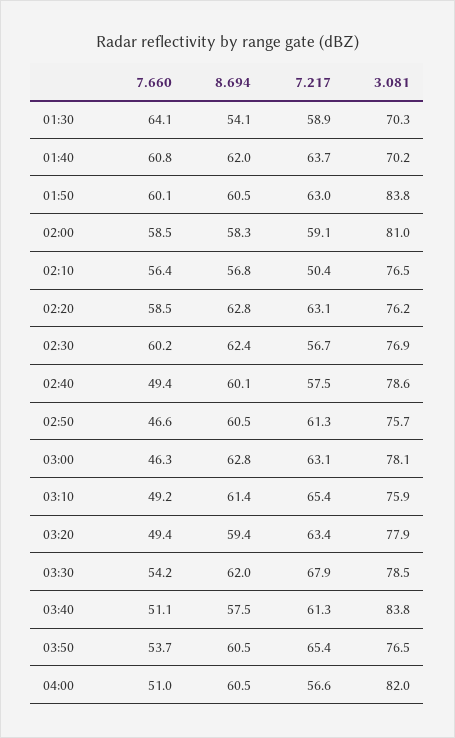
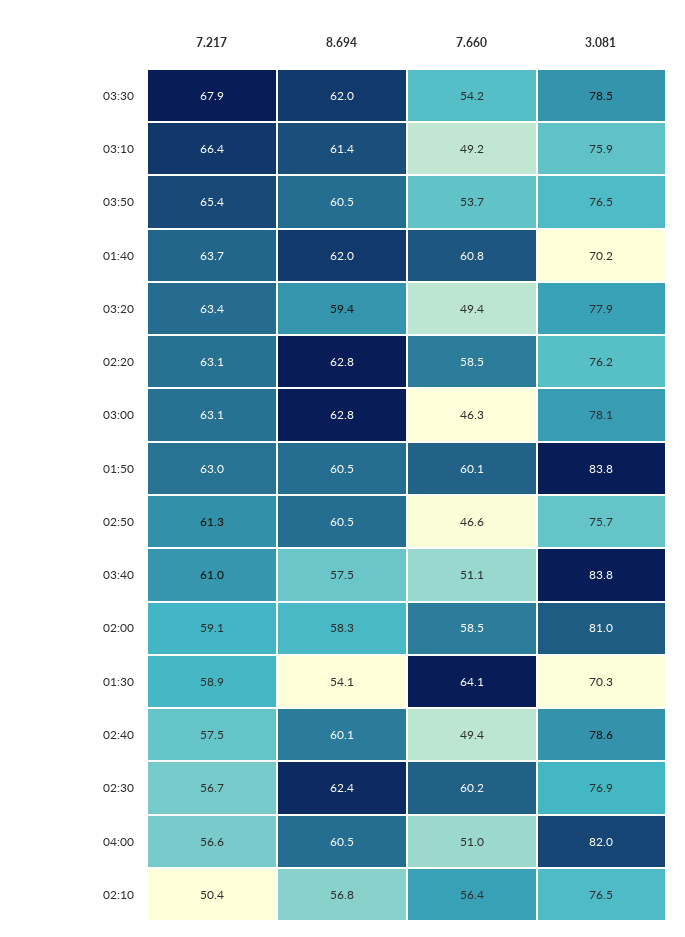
  {
    "7.660": {
      "01:30": 64.1,
      "01:40": 60.8,
      "01:50": 60.1,
      "02:00": 58.5,
      "02:10": 56.4,
      "02:20": 58.5,
      "02:30": 60.2,
      "02:40": 49.4,
      "02:50": 46.6,
      "03:00": 46.3,
      "03:10": 49.2,
      "03:20": 49.4,
      "03:30": 54.2,
      "03:40": 51.1,
      "03:50": 53.7,
      "04:00": 51
    },
    "8.694": {
      "01:30": 54.1,
      "01:40": 62,
      "01:50": 60.5,
      "02:00": 58.3,
      "02:10": 56.8,
      "02:20": 62.8,
      "02:30": 62.4,
      "02:40": 60.1,
      "02:50": 60.5,
      "03:00": 62.8,
      "03:10": 61.4,
      "03:20": 59.4,
      "03:30": 62,
      "03:40": 57.5,
      "03:50": 60.5,
      "04:00": 60.5
    },
    "7.217": {
      "01:30": 58.9,
      "01:40": 63.7,
      "01:50": 63,
      "02:00": 59.1,
      "02:10": 50.4,
      "02:20": 63.1,
      "02:30": 56.7,
      "02:40": 57.5,
      "02:50": 61.3,
      "03:00": 63.1,
-     "03:10": 65.4,
+     "03:10": 66.4,
      "03:20": 63.4,
      "03:30": 67.9,
-     "03:40": 61.3,
+     "03:40": 61,
      "03:50": 65.4,
      "04:00": 56.6
    },
    "3.081": {
      "01:30": 70.3,
      "01:40": 70.2,
      "01:50": 83.8,
      "02:00": 81,
      "02:10": 76.5,
      "02:20": 76.2,
      "02:30": 76.9,
      "02:40": 78.6,
      "02:50": 75.7,
      "03:00": 78.1,
      "03:10": 75.9,
      "03:20": 77.9,
      "03:30": 78.5,
      "03:40": 83.8,
      "03:50": 76.5,
      "04:00": 82
    }
  }

